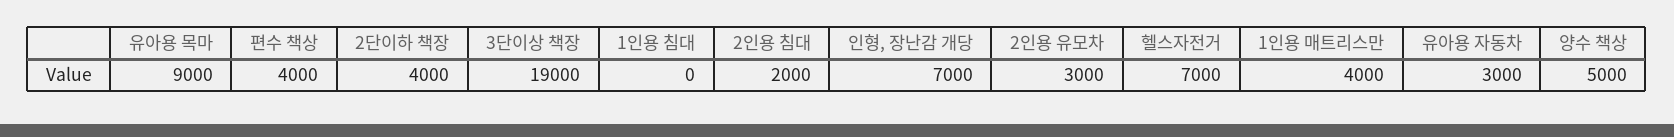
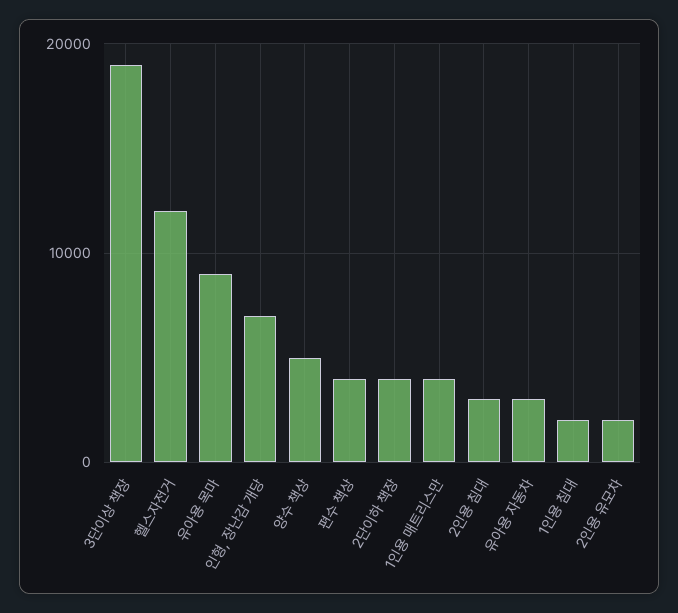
  {
    "유아용 목마": 9000,
    "편수 책상": 4000,
    "2단이하 책장": 4000,
    "3단이상 책장": 19000,
-   "1인용 침대": 0,
+   "1인용 침대": 2000,
-   "2인용 침대": 2000,
+   "2인용 침대": 3000,
    "인형, 장난감 개당": 7000,
-   "2인용 유모차": 3000,
+   "2인용 유모차": 2000,
-   "헬스자전거": 7000,
+   "헬스자전거": 12000,
    "1인용 매트리스만": 4000,
    "유아용 자동차": 3000,
    "양수 책상": 5000
  }

